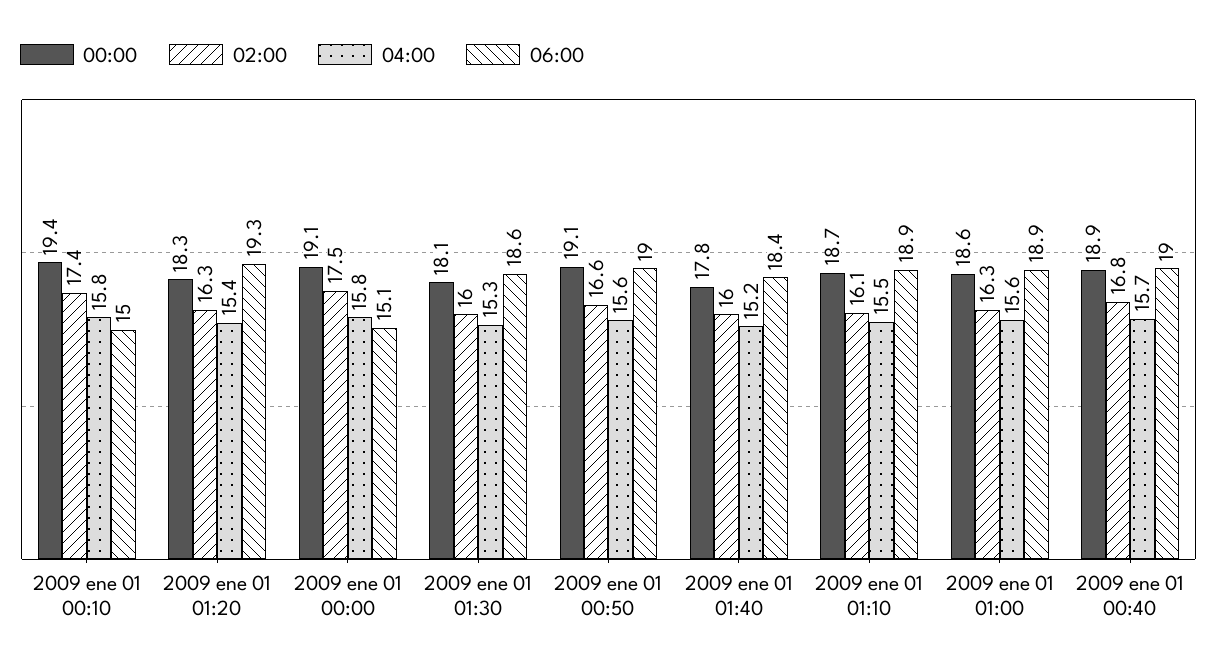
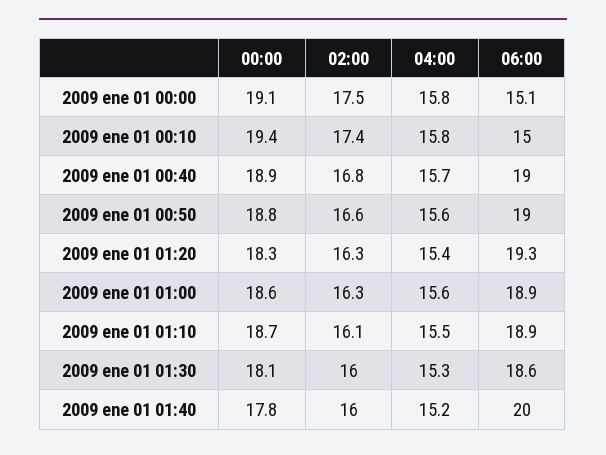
  {
    "00:00": {
      "2009 ene 01 00:10": 19.4,
      "2009 ene 01 01:20": 18.3,
      "2009 ene 01 00:00": 19.1,
      "2009 ene 01 01:30": 18.1,
-     "2009 ene 01 00:50": 19.1,
+     "2009 ene 01 00:50": 18.8,
      "2009 ene 01 01:40": 17.8,
      "2009 ene 01 01:10": 18.7,
      "2009 ene 01 01:00": 18.6,
      "2009 ene 01 00:40": 18.9
    },
    "02:00": {
      "2009 ene 01 00:10": 17.4,
      "2009 ene 01 01:20": 16.3,
      "2009 ene 01 00:00": 17.5,
      "2009 ene 01 01:30": 16,
      "2009 ene 01 00:50": 16.6,
      "2009 ene 01 01:40": 16,
      "2009 ene 01 01:10": 16.1,
      "2009 ene 01 01:00": 16.3,
      "2009 ene 01 00:40": 16.8
    },
    "04:00": {
      "2009 ene 01 00:10": 15.8,
      "2009 ene 01 01:20": 15.4,
      "2009 ene 01 00:00": 15.8,
      "2009 ene 01 01:30": 15.3,
      "2009 ene 01 00:50": 15.6,
      "2009 ene 01 01:40": 15.2,
      "2009 ene 01 01:10": 15.5,
      "2009 ene 01 01:00": 15.6,
      "2009 ene 01 00:40": 15.7
    },
    "06:00": {
      "2009 ene 01 00:10": 15,
      "2009 ene 01 01:20": 19.3,
      "2009 ene 01 00:00": 15.1,
      "2009 ene 01 01:30": 18.6,
      "2009 ene 01 00:50": 19,
-     "2009 ene 01 01:40": 18.4,
+     "2009 ene 01 01:40": 20,
      "2009 ene 01 01:10": 18.9,
      "2009 ene 01 01:00": 18.9,
      "2009 ene 01 00:40": 19
    }
  }

